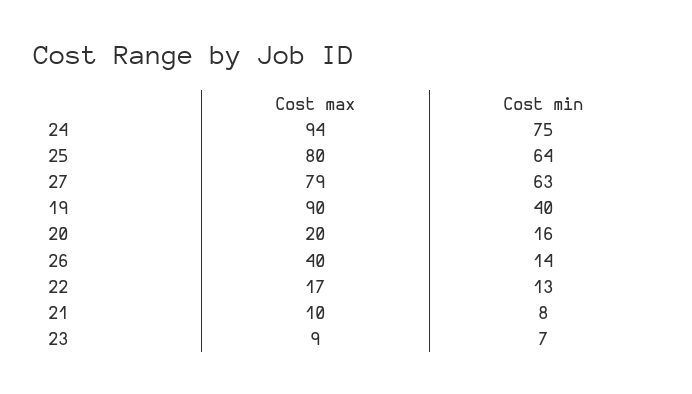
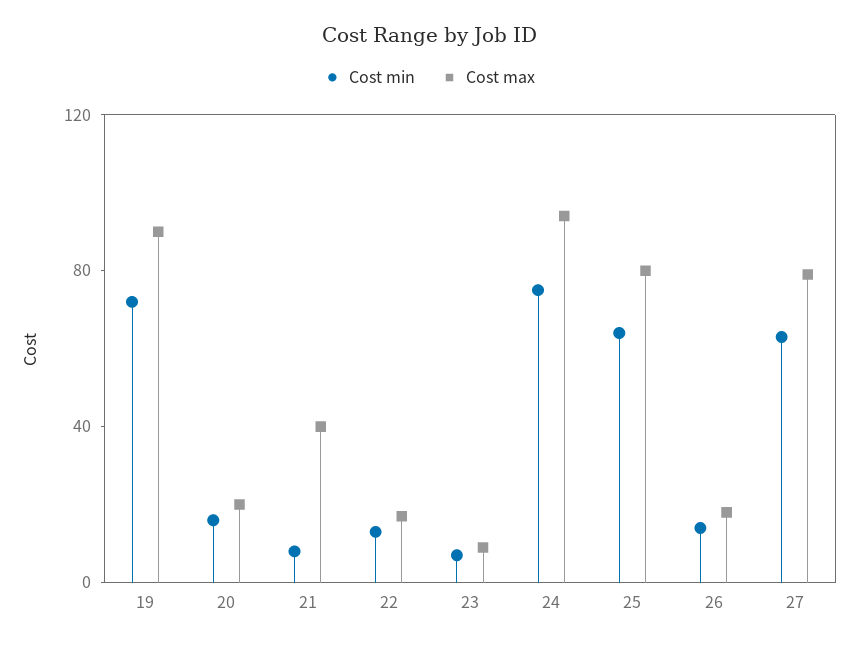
  {
    "Cost max": {
      "24": 94,
      "25": 80,
      "27": 79,
      "19": 90,
      "20": 20,
-     "26": 40,
+     "26": 20,
      "22": 17,
-     "21": 10,
+     "21": 40,
      "23": 9
    },
    "Cost min": {
      "24": 75,
      "25": 64,
      "27": 63,
-     "19": 40,
+     "19": 70,
      "20": 16,
      "26": 14,
      "22": 13,
      "21": 8,
      "23": 7
    }
  }

